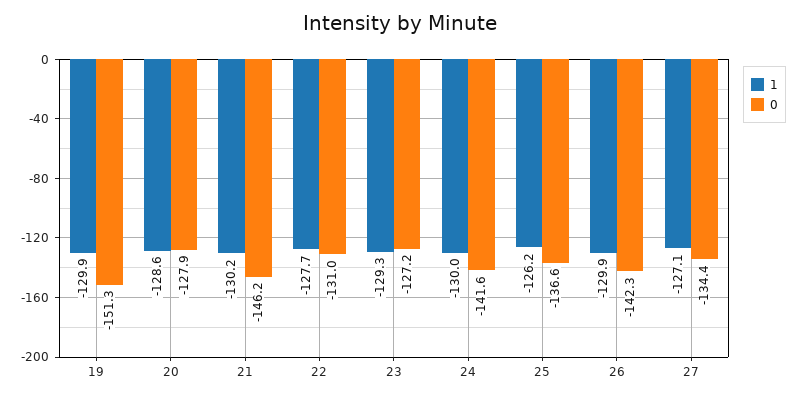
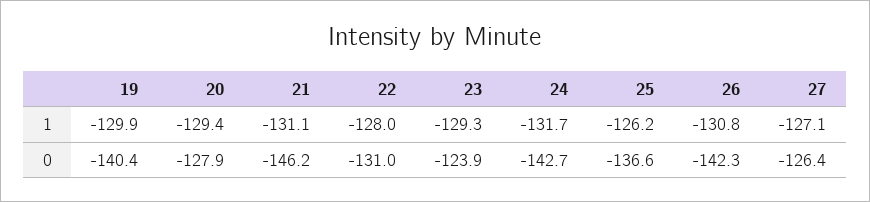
  {
    "1": {
      "19": -129.9,
-     "20": -128.6,
+     "20": -129.4,
-     "21": -130.2,
+     "21": -131.1,
-     "22": -127.7,
+     "22": -128,
      "23": -129.3,
-     "24": -130,
+     "24": -131.7,
      "25": -126.2,
-     "26": -129.9,
+     "26": -130.8,
      "27": -127.1
    },
    "0": {
-     "19": -151.3,
+     "19": -140.4,
      "20": -127.9,
      "21": -146.2,
      "22": -131,
-     "23": -127.2,
+     "23": -123.9,
-     "24": -141.6,
+     "24": -142.7,
      "25": -136.6,
      "26": -142.3,
-     "27": -134.4
+     "27": -126.4
    }
  }

